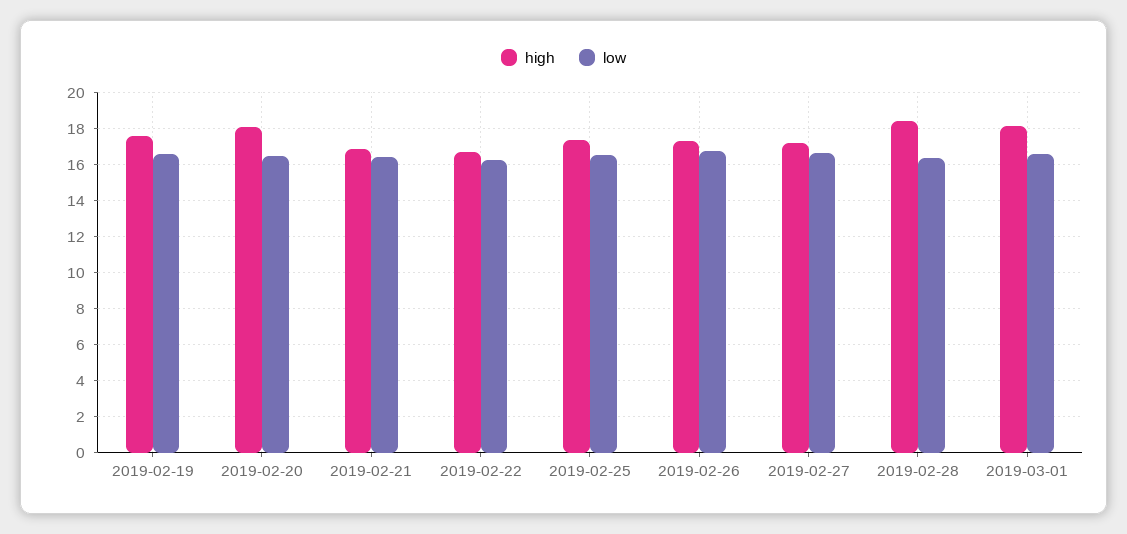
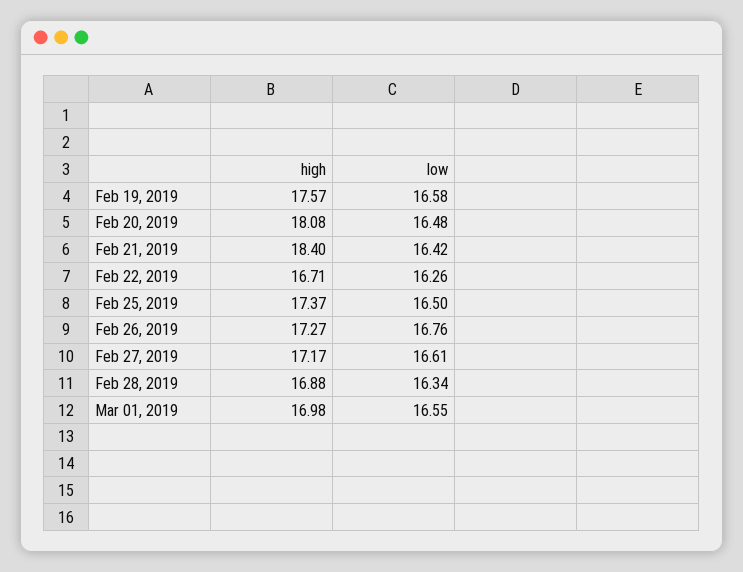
  {
    "high": {
      "2019-02-19": 17.57,
      "2019-02-20": 18.08,
-     "2019-02-21": 17,
+     "2019-02-21": 18.4,
      "2019-02-22": 16.71,
      "2019-02-25": 17.37,
      "2019-02-26": 17.27,
      "2019-02-27": 17.17,
-     "2019-02-28": 18.5,
+     "2019-02-28": 16.88,
-     "2019-03-01": 18
+     "2019-03-01": 16.98
    },
    "low": {
      "2019-02-19": 16.58,
      "2019-02-20": 16.48,
      "2019-02-21": 16.42,
      "2019-02-22": 16.26,
      "2019-02-25": 16.5,
      "2019-02-26": 16.76,
      "2019-02-27": 16.61,
      "2019-02-28": 16.34,
      "2019-03-01": 16.55
    }
  }

